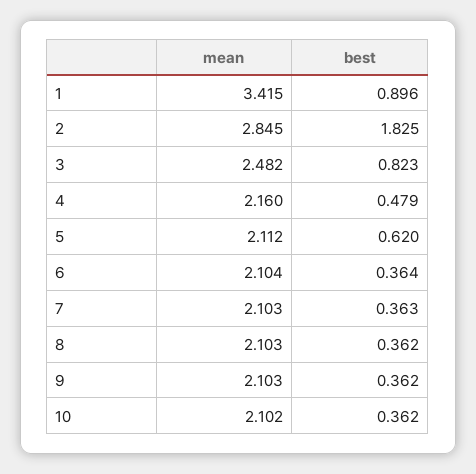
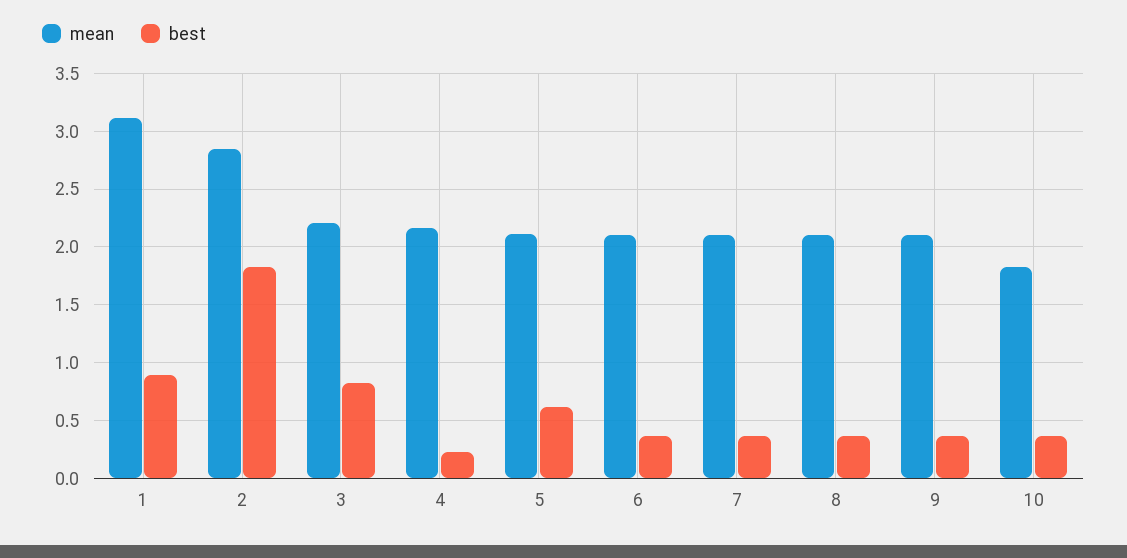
  {
    "mean": {
-     "1": 3.415,
+     "1": 3.1,
      "2": 2.845,
-     "3": 2.482,
+     "3": 2.2,
      "4": 2.16,
      "5": 2.112,
      "6": 2.104,
      "7": 2.103,
      "8": 2.103,
      "9": 2.103,
-     "10": 2.102
+     "10": 1.8
    },
    "best": {
      "1": 0.896,
      "2": 1.825,
      "3": 0.823,
-     "4": 0.479,
+     "4": 0.2,
      "5": 0.62,
      "6": 0.364,
      "7": 0.363,
      "8": 0.362,
      "9": 0.362,
      "10": 0.362
    }
  }

